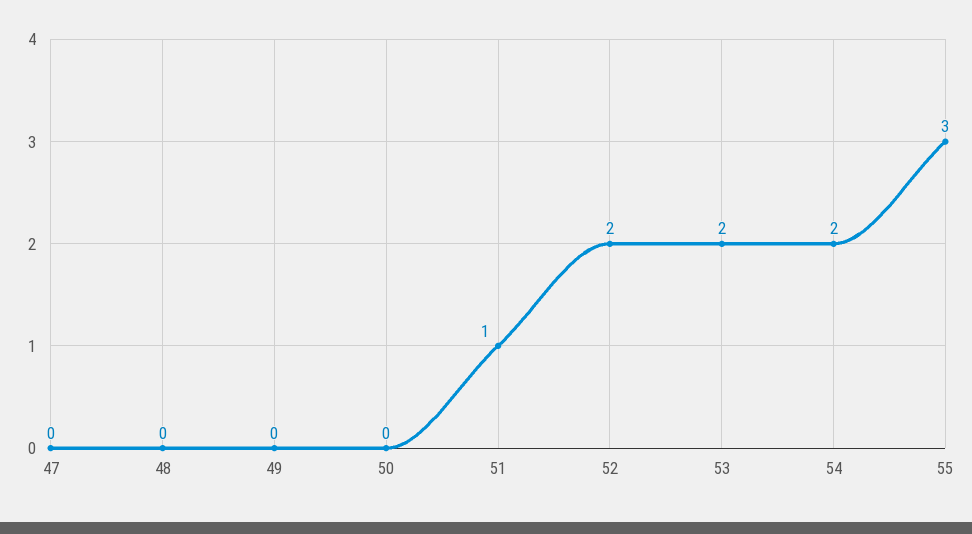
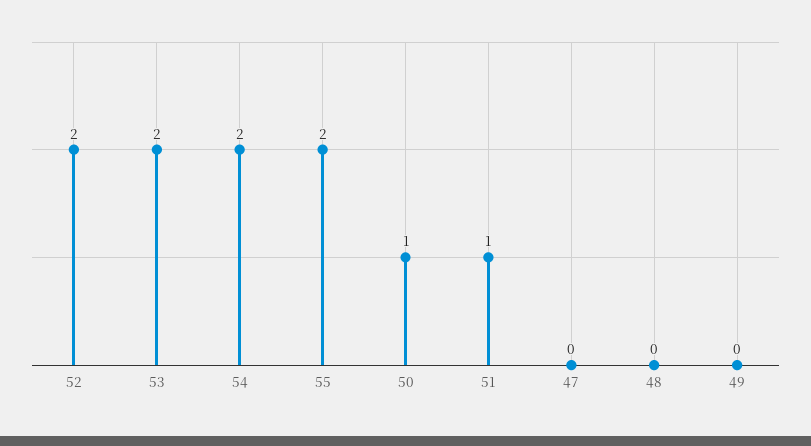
  {
    "47": 0,
    "48": 0,
    "49": 0,
-   "50": 0,
+   "50": 1,
    "51": 1,
    "52": 2,
    "53": 2,
    "54": 2,
-   "55": 3
+   "55": 2
  }

